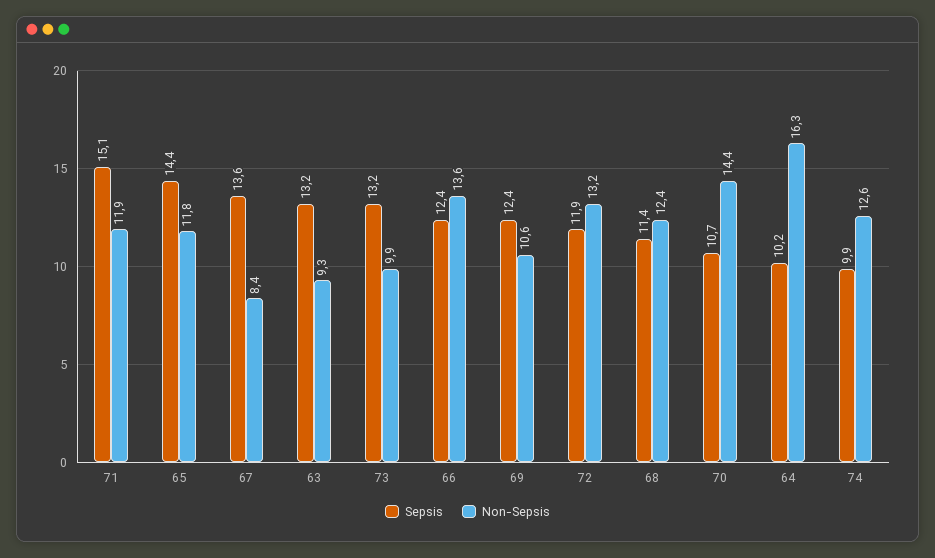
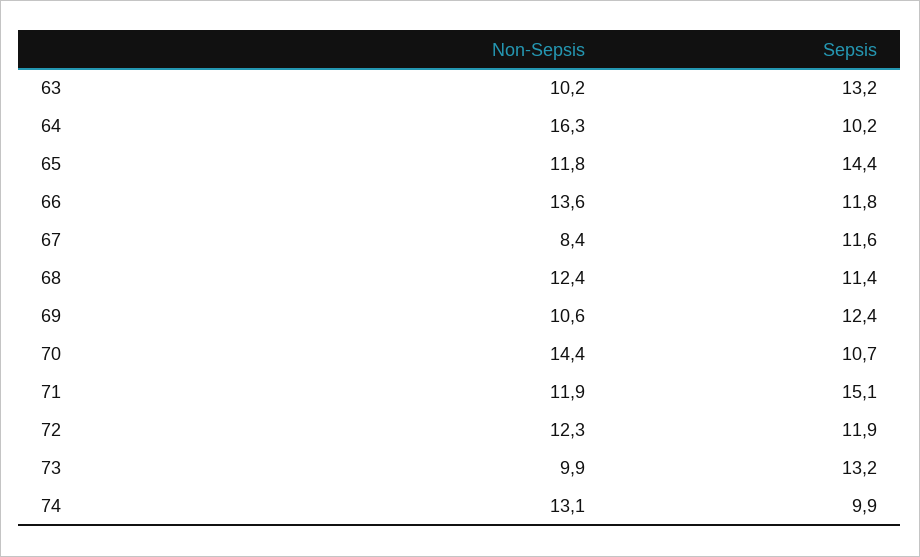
  {
    "Sepsis": {
      "71": 15.1,
      "65": 14.4,
-     "67": 13.6,
+     "67": 11.6,
      "63": 13.2,
      "73": 13.2,
-     "66": 12.4,
+     "66": 11.8,
      "69": 12.4,
      "72": 11.9,
      "68": 11.4,
      "70": 10.7,
      "64": 10.2,
      "74": 9.9
    },
    "Non-Sepsis": {
      "71": 11.9,
      "65": 11.8,
      "67": 8.4,
-     "63": 9.3,
+     "63": 10.2,
      "73": 9.9,
      "66": 13.6,
      "69": 10.6,
-     "72": 13.2,
+     "72": 12.3,
      "68": 12.4,
      "70": 14.4,
      "64": 16.3,
-     "74": 12.6
+     "74": 13.1
    }
  }

